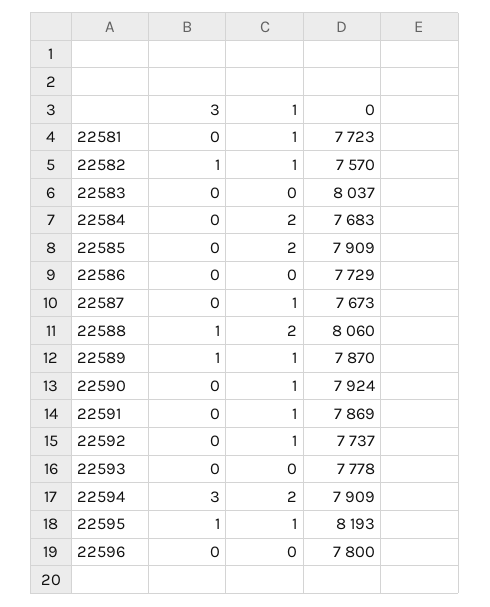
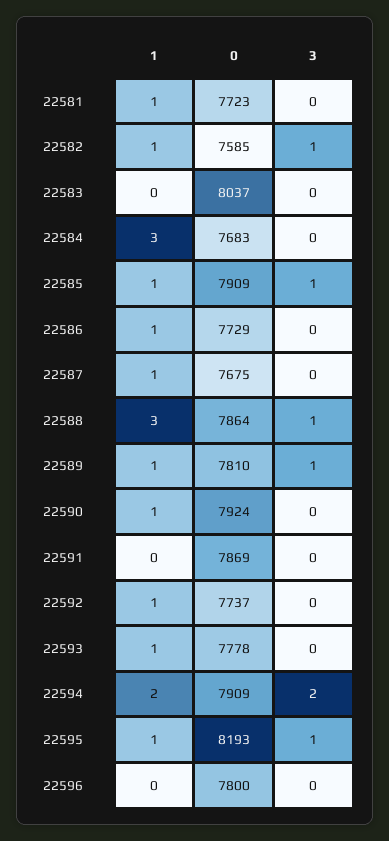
  {
    "3": {
      "22581": 0,
      "22582": 1,
      "22583": 0,
      "22584": 0,
-     "22585": 0,
+     "22585": 1,
      "22586": 0,
      "22587": 0,
      "22588": 1,
      "22589": 1,
      "22590": 0,
      "22591": 0,
      "22592": 0,
      "22593": 0,
-     "22594": 3,
+     "22594": 2,
      "22595": 1,
      "22596": 0
    },
    "1": {
      "22581": 1,
      "22582": 1,
      "22583": 0,
-     "22584": 2,
+     "22584": 3,
-     "22585": 2,
+     "22585": 1,
-     "22586": 0,
+     "22586": 1,
      "22587": 1,
-     "22588": 2,
+     "22588": 3,
      "22589": 1,
      "22590": 1,
-     "22591": 1,
+     "22591": 0,
      "22592": 1,
-     "22593": 0,
+     "22593": 1,
      "22594": 2,
      "22595": 1,
      "22596": 0
    },
    "0": {
      "22581": 7723,
-     "22582": 7570,
+     "22582": 7585,
      "22583": 8037,
      "22584": 7683,
      "22585": 7909,
      "22586": 7729,
-     "22587": 7673,
+     "22587": 7675,
-     "22588": 8060,
+     "22588": 7864,
-     "22589": 7870,
+     "22589": 7810,
      "22590": 7924,
      "22591": 7869,
      "22592": 7737,
      "22593": 7778,
      "22594": 7909,
      "22595": 8193,
      "22596": 7800
    }
  }

